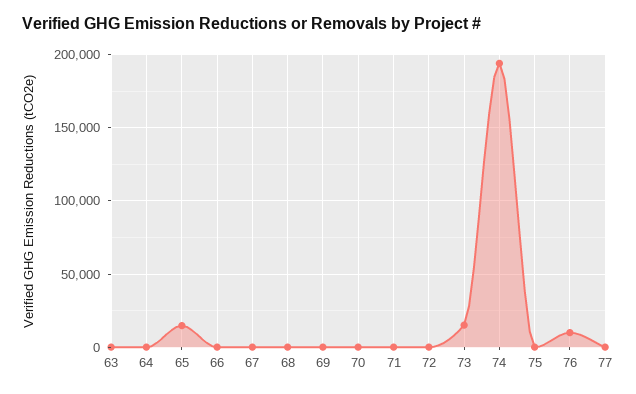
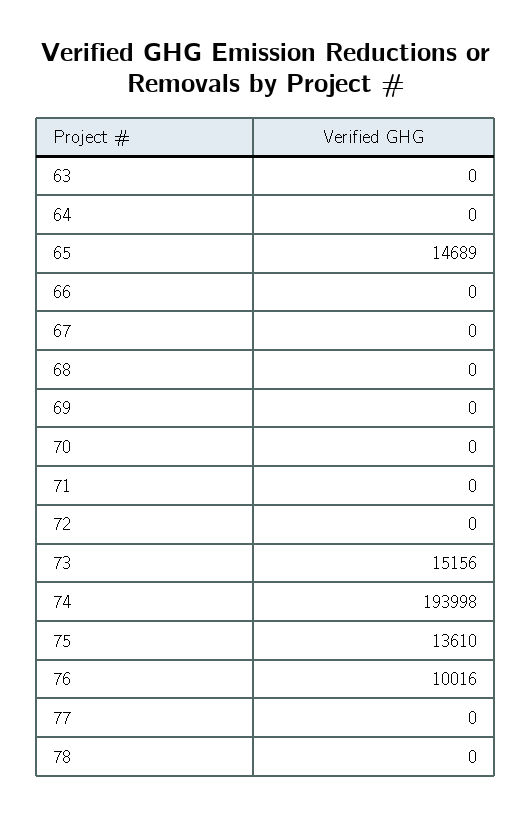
  {
    "63": 0,
    "64": 0,
    "65": 14689,
    "66": 0,
    "67": 0,
    "68": 0,
    "69": 0,
    "70": 0,
    "71": 0,
    "72": 0,
    "73": 15156,
    "74": 193998,
-   "75": 0,
+   "75": 13610,
    "76": 10016,
-   "77": 0
+   "77": 0,
+   "78": 0
  }

